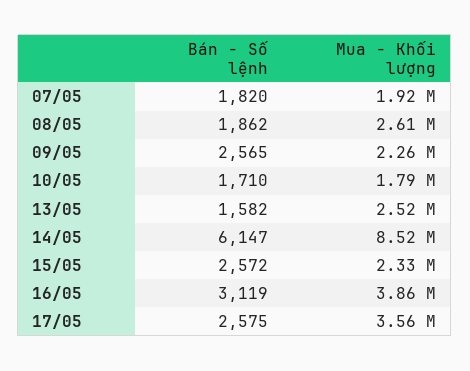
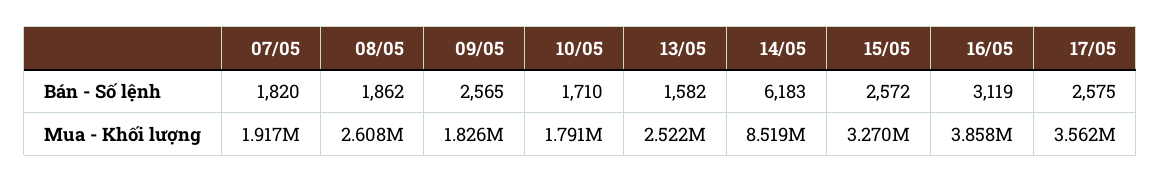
  {
    "Bán - Số lệnh": {
      "07/05": 1820,
      "08/05": 1862,
      "09/05": 2565,
      "10/05": 1710,
      "13/05": 1582,
-     "14/05": 6147,
+     "14/05": 6183,
      "15/05": 2572,
      "16/05": 3119,
      "17/05": 2575
    },
    "Mua - Khối lượng": {
      "07/05": 1917000,
      "08/05": 2608000,
-     "09/05": 2260000,
+     "09/05": 1826000,
      "10/05": 1791000,
      "13/05": 2522000,
      "14/05": 8519000,
-     "15/05": 2330000,
+     "15/05": 3270000,
      "16/05": 3858000,
      "17/05": 3562000
    }
  }

